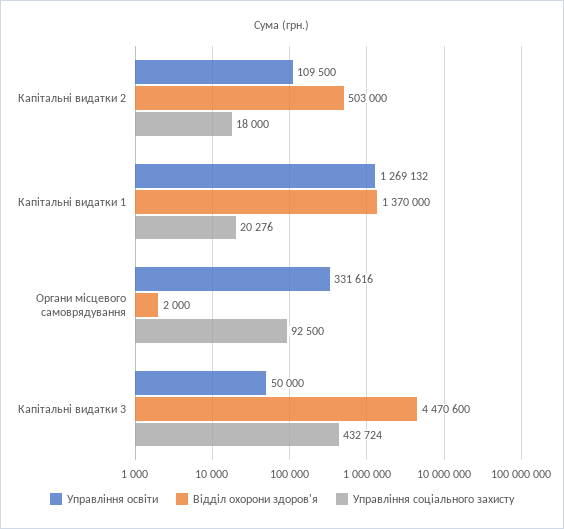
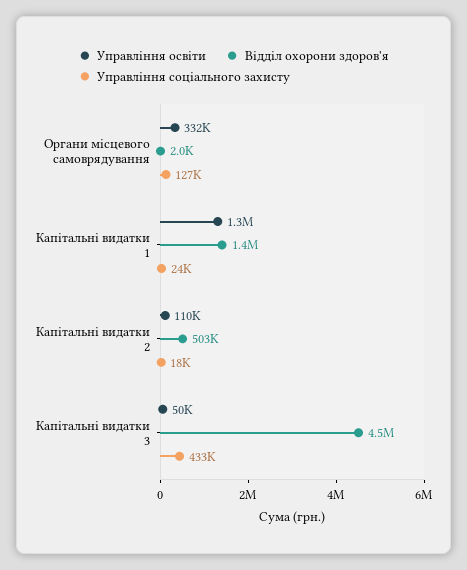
  {
    "Управління освіти": {
      "Капітальні видатки 2": 109500,
      "Капітальні видатки 1": 1269132,
      "Органи місцевого самоврядування": 331616,
      "Капітальні видатки 3": 50000
    },
    "Відділ охорони здоров'я": {
      "Капітальні видатки 2": 503000,
      "Капітальні видатки 1": 1370000,
      "Органи місцевого самоврядування": 2000,
      "Капітальні видатки 3": 4470600
    },
    "Управління соціального захисту": {
      "Капітальні видатки 2": 18000,
-     "Капітальні видатки 1": 20276,
+     "Капітальні видатки 1": 24000,
-     "Органи місцевого самоврядування": 92500,
+     "Органи місцевого самоврядування": 127000,
      "Капітальні видатки 3": 432724
    }
  }

